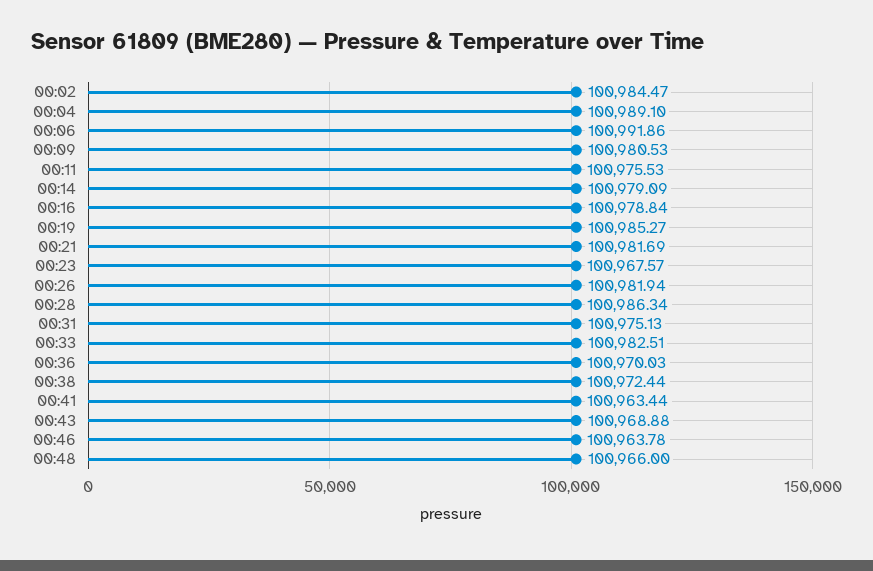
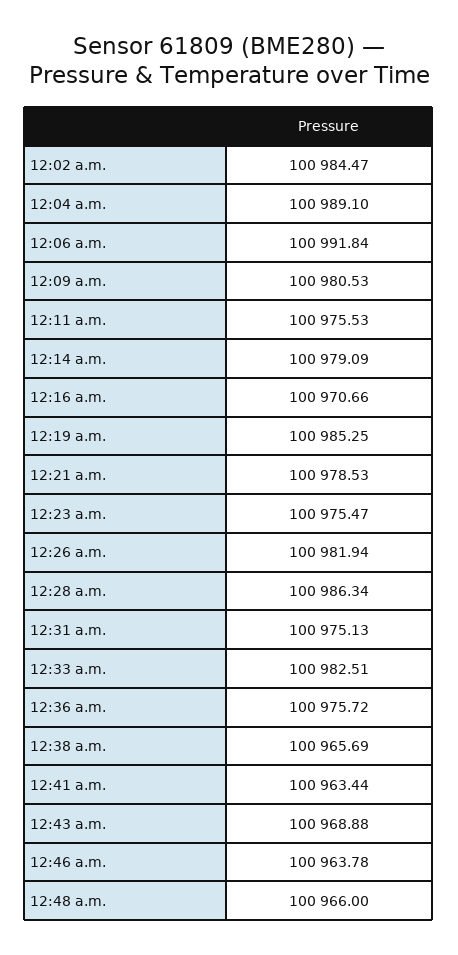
  {
    "00:02": 100984.47,
    "00:04": 100989.1,
-   "00:06": 100991.86,
+   "00:06": 100991.84,
    "00:09": 100980.53,
    "00:11": 100975.53,
    "00:14": 100979.09,
-   "00:16": 100978.84,
+   "00:16": 100970.66,
-   "00:19": 100985.27,
+   "00:19": 100985.25,
-   "00:21": 100981.69,
+   "00:21": 100978.53,
-   "00:23": 100967.57,
+   "00:23": 100975.47,
    "00:26": 100981.94,
    "00:28": 100986.34,
    "00:31": 100975.13,
    "00:33": 100982.51,
-   "00:36": 100970.03,
+   "00:36": 100975.72,
-   "00:38": 100972.44,
+   "00:38": 100965.69,
    "00:41": 100963.44,
    "00:43": 100968.88,
    "00:46": 100963.78,
    "00:48": 100966
  }

